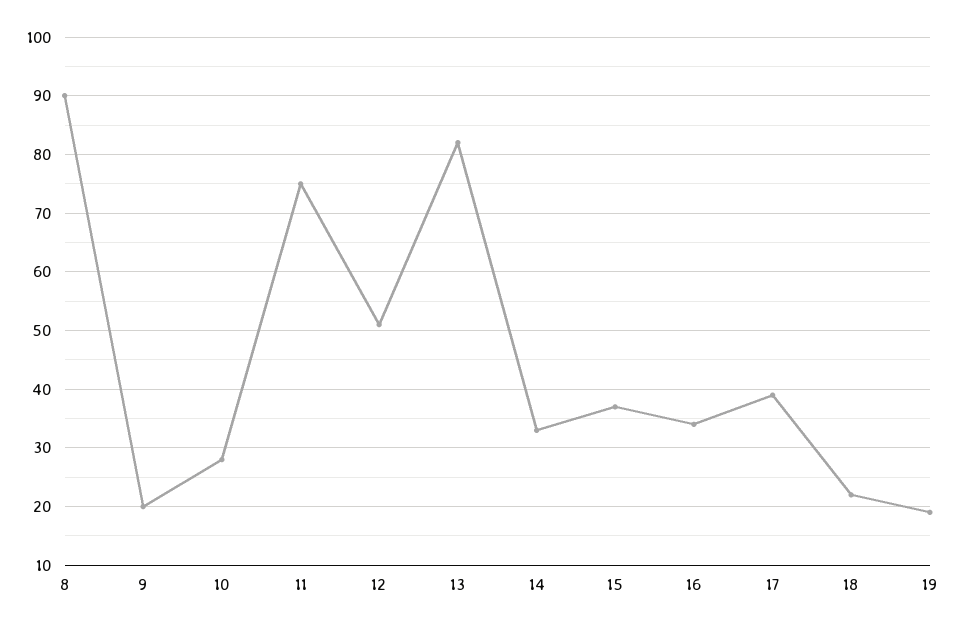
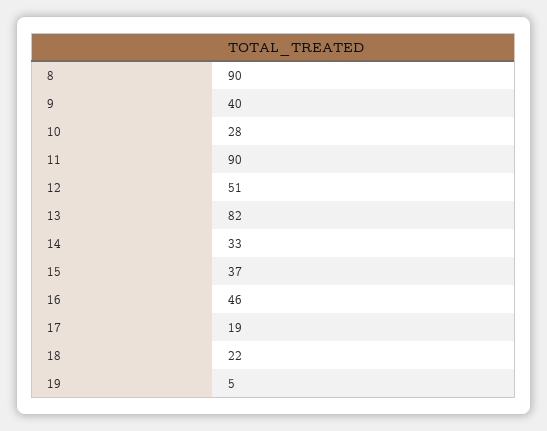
  {
    "8": 90,
-   "9": 20,
+   "9": 40,
    "10": 28,
-   "11": 75,
+   "11": 90,
    "12": 51,
    "13": 82,
    "14": 33,
    "15": 37,
-   "16": 35,
+   "16": 46,
-   "17": 40,
+   "17": 19,
    "18": 22,
-   "19": 20
+   "19": 5
  }

